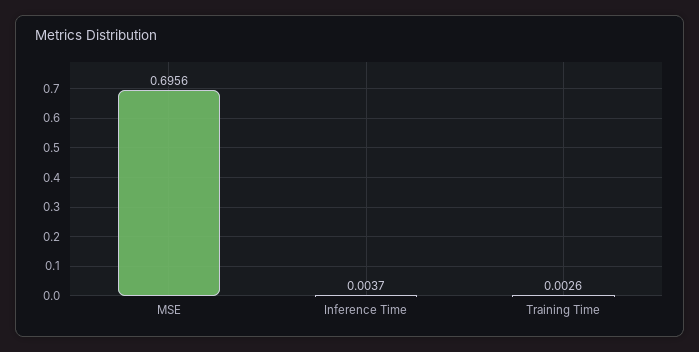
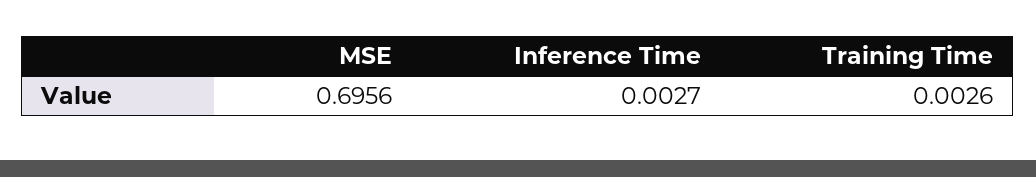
  {
    "MSE": 0.6956,
-   "Inference Time": 0.0037,
+   "Inference Time": 0.0027,
    "Training Time": 0.0026
  }

